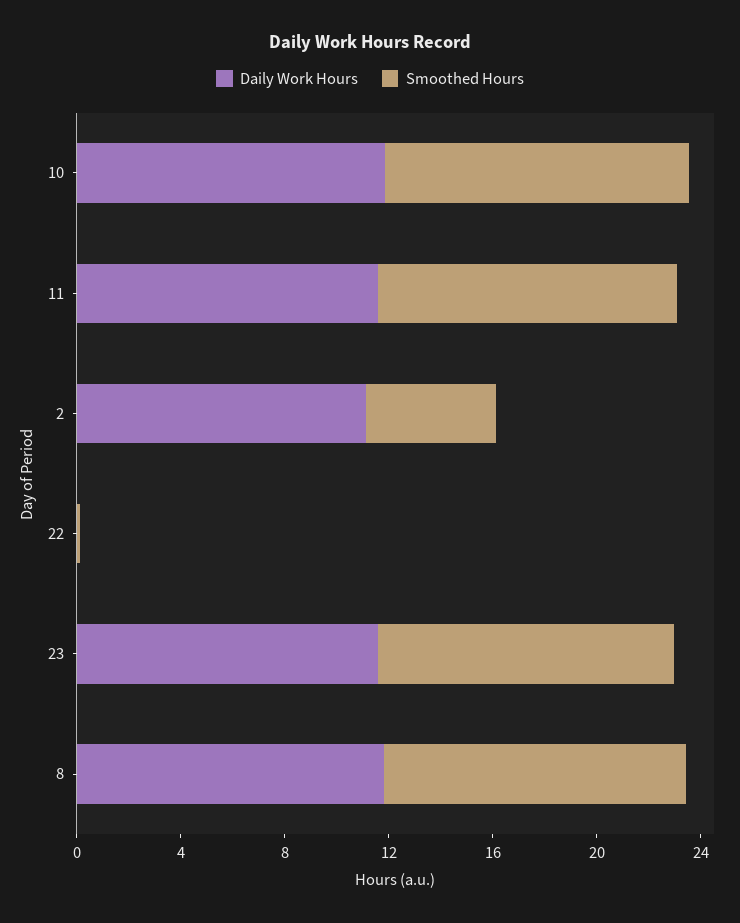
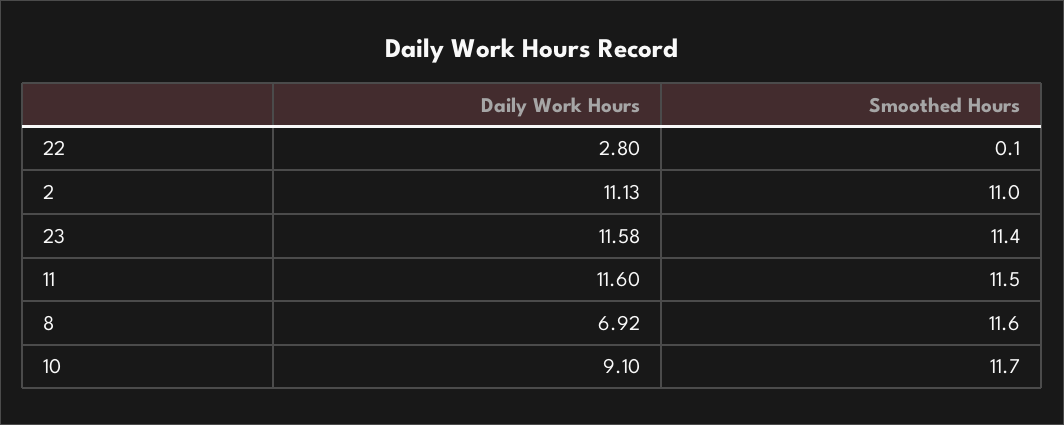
  {
    "Daily Work Hours": {
-     "10": 12,
+     "10": 9.1,
      "11": 11.6,
      "2": 11.13,
-     "22": 0,
+     "22": 2.8,
      "23": 11.58,
-     "8": 12
+     "8": 6.92
    },
    "Smoothed Hours": {
      "10": 11.7,
      "11": 11.5,
-     "2": 5,
+     "2": 11,
      "22": 0.1,
      "23": 11.4,
      "8": 11.6
    }
  }

